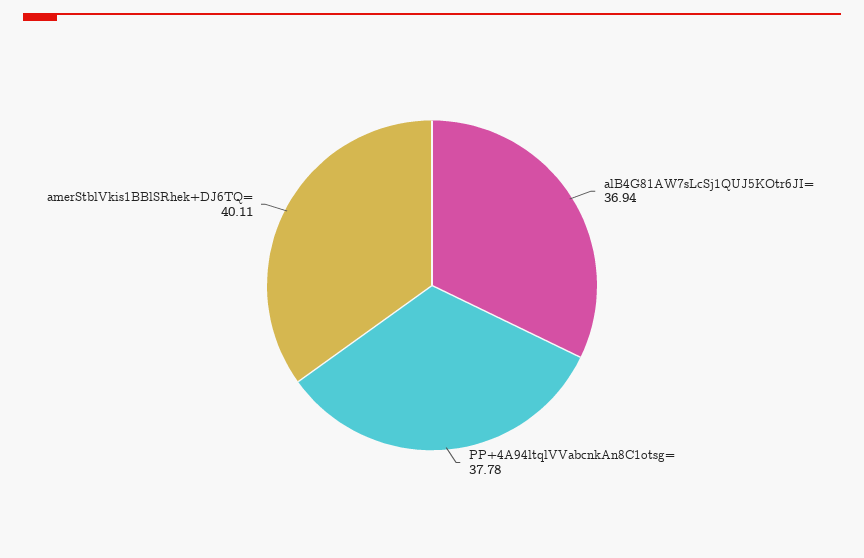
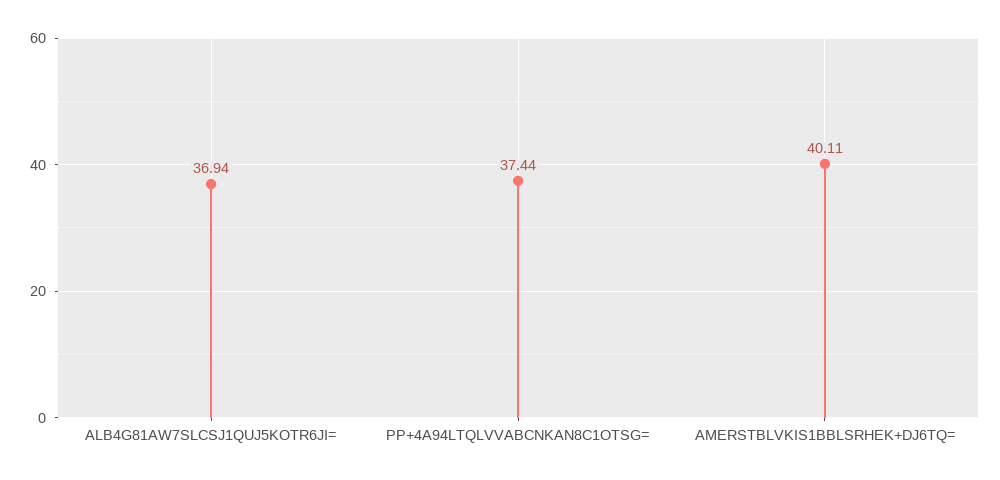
  {
    "alB4G81AW7sLcSj1QUJ5KOtr6JI=": 36.94,
-   "PP+4A94ltqlVVabcnkAn8C1otsg=": 37.78,
+   "PP+4A94ltqlVVabcnkAn8C1otsg=": 37.44,
    "amerStblVkis1BBlSRhek+DJ6TQ=": 40.11
  }

